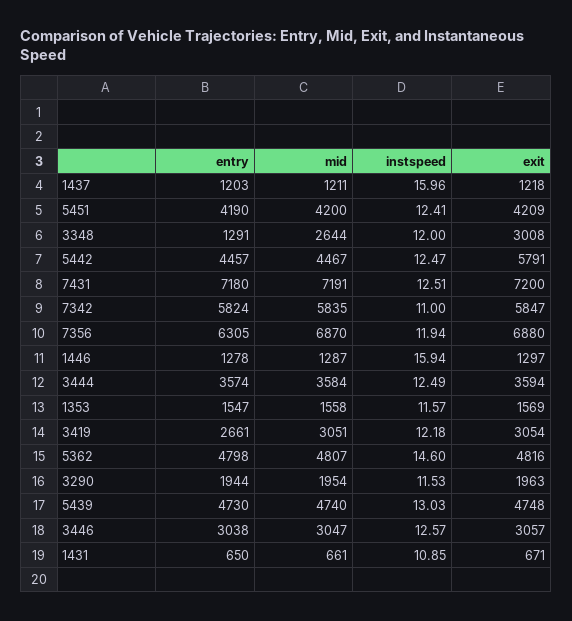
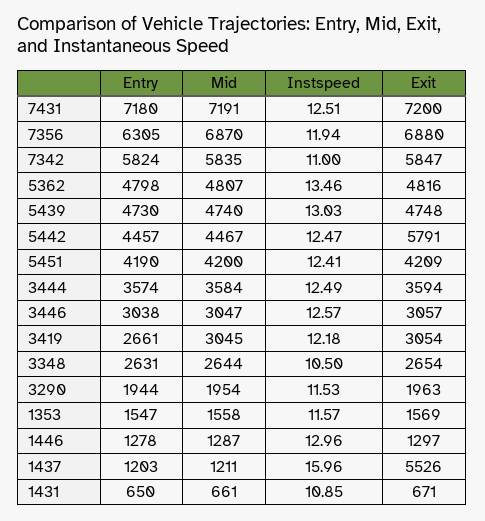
  {
    "entry": {
      "1437": 1203,
      "5451": 4190,
-     "3348": 1291,
+     "3348": 2631,
      "5442": 4457,
      "7431": 7180,
      "7342": 5824,
      "7356": 6305,
      "1446": 1278,
      "3444": 3574,
      "1353": 1547,
      "3419": 2661,
      "5362": 4798,
      "3290": 1944,
      "5439": 4730,
      "3446": 3038,
      "1431": 650
    },
    "mid": {
      "1437": 1211,
      "5451": 4200,
      "3348": 2644,
      "5442": 4467,
      "7431": 7191,
      "7342": 5835,
      "7356": 6870,
      "1446": 1287,
      "3444": 3584,
      "1353": 1558,
-     "3419": 3051,
+     "3419": 3045,
      "5362": 4807,
      "3290": 1954,
      "5439": 4740,
      "3446": 3047,
      "1431": 661
    },
    "instspeed": {
      "1437": 15.96,
      "5451": 12.41,
-     "3348": 12,
+     "3348": 10.5,
      "5442": 12.47,
      "7431": 12.51,
      "7342": 11,
      "7356": 11.94,
-     "1446": 15.94,
+     "1446": 12.96,
      "3444": 12.49,
      "1353": 11.57,
      "3419": 12.18,
-     "5362": 14.6,
+     "5362": 13.46,
      "3290": 11.53,
      "5439": 13.03,
      "3446": 12.57,
      "1431": 10.85
    },
    "exit": {
-     "1437": 1218,
+     "1437": 5526,
      "5451": 4209,
-     "3348": 3008,
+     "3348": 2654,
      "5442": 5791,
      "7431": 7200,
      "7342": 5847,
      "7356": 6880,
      "1446": 1297,
      "3444": 3594,
      "1353": 1569,
      "3419": 3054,
      "5362": 4816,
      "3290": 1963,
      "5439": 4748,
      "3446": 3057,
      "1431": 671
    }
  }

